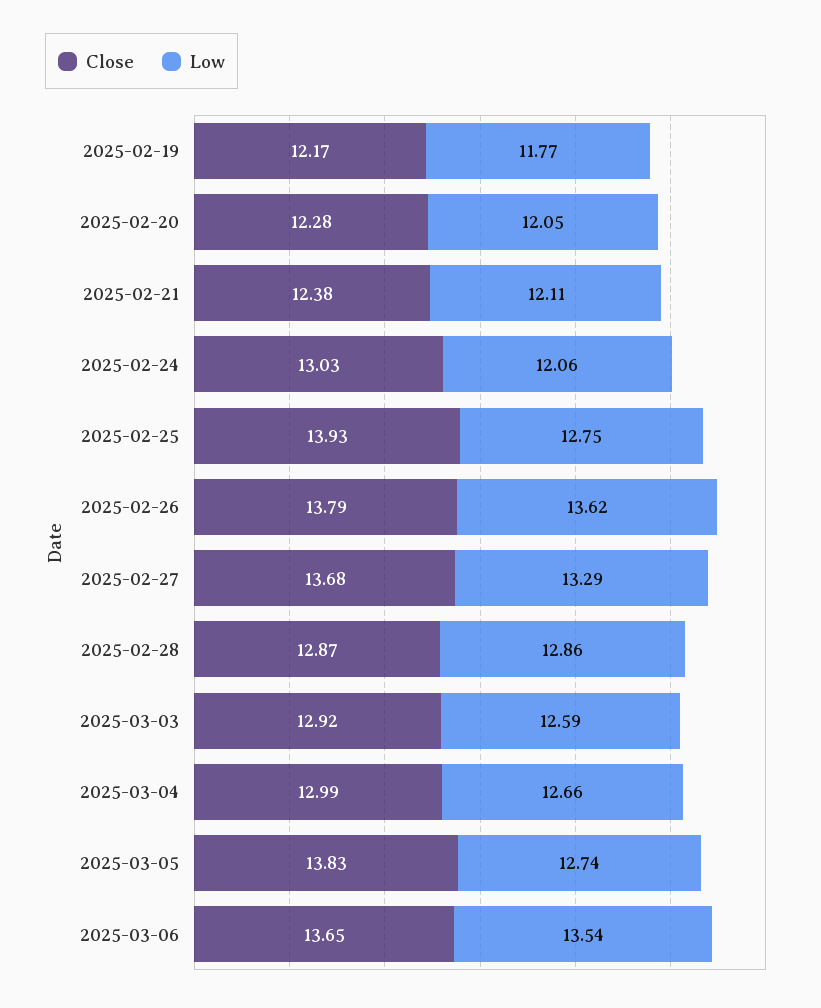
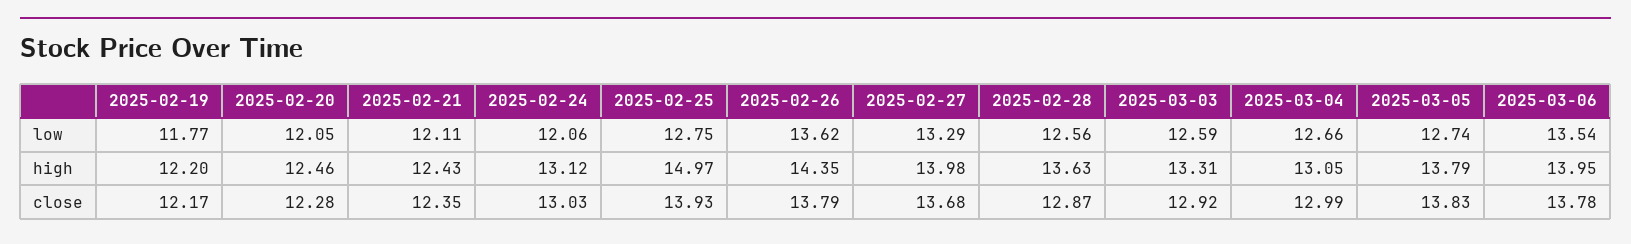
  {
    "Close": {
      "2025-02-19": 12.17,
      "2025-02-20": 12.28,
-     "2025-02-21": 12.38,
+     "2025-02-21": 12.35,
      "2025-02-24": 13.03,
      "2025-02-25": 13.93,
      "2025-02-26": 13.79,
      "2025-02-27": 13.68,
      "2025-02-28": 12.87,
      "2025-03-03": 12.92,
      "2025-03-04": 12.99,
      "2025-03-05": 13.83,
-     "2025-03-06": 13.65
+     "2025-03-06": 13.78
    },
    "Low": {
      "2025-02-19": 11.77,
      "2025-02-20": 12.05,
      "2025-02-21": 12.11,
      "2025-02-24": 12.06,
      "2025-02-25": 12.75,
      "2025-02-26": 13.62,
      "2025-02-27": 13.29,
-     "2025-02-28": 12.86,
+     "2025-02-28": 12.56,
      "2025-03-03": 12.59,
      "2025-03-04": 12.66,
      "2025-03-05": 12.74,
      "2025-03-06": 13.54
-   }
+   },
+   "high": {
+     "2025-02-19": 12.2,
+     "2025-02-20": 12.46,
+     "2025-02-21": 12.43,
+     "2025-02-24": 13.12,
+     "2025-02-25": 14.97,
+     "2025-02-26": 14.35,
+     "2025-02-27": 13.98,
+     "2025-02-28": 13.63,
+     "2025-03-03": 13.31,
+     "2025-03-04": 13.05,
+     "2025-03-05": 13.79,
+     "2025-03-06": 13.95
+   }
  }

